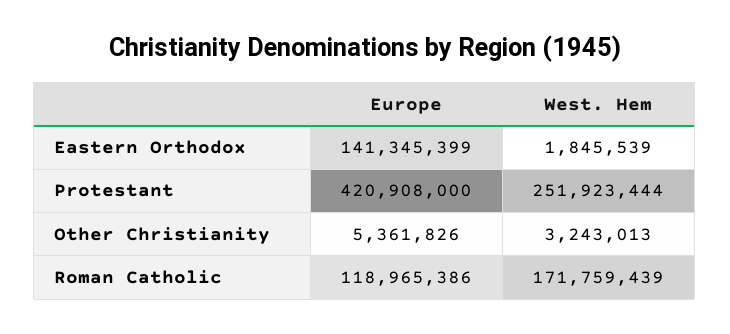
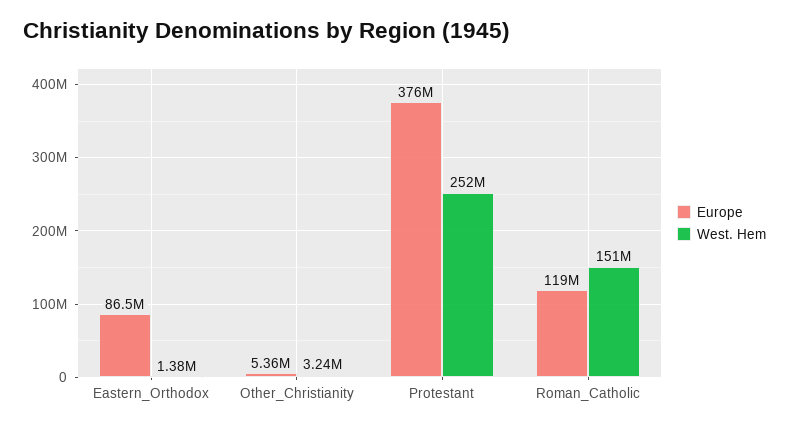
  {
    "Europe": {
-     "Eastern Orthodox": 141345399,
+     "Eastern Orthodox": 86500000,
-     "Protestant": 420908000,
+     "Protestant": 376000000,
      "Other Christianity": 5361826,
      "Roman Catholic": 118965386
    },
    "West. Hem": {
-     "Eastern Orthodox": 1845539,
+     "Eastern Orthodox": 1380000,
      "Protestant": 251923444,
      "Other Christianity": 3243013,
-     "Roman Catholic": 171759439
+     "Roman Catholic": 151000000
    }
  }

